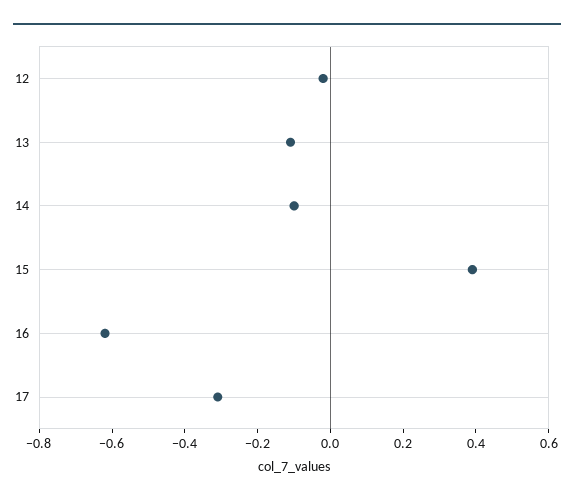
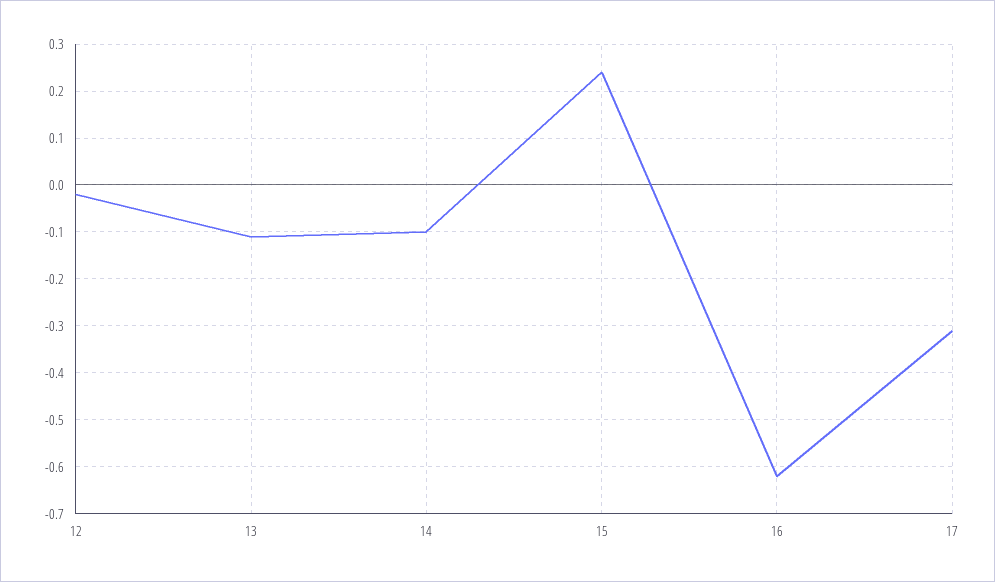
  {
    "12": 0,
    "13": -0.1,
    "14": -0.1,
-   "15": 0.4,
+   "15": 0.25,
    "16": -0.6,
    "17": -0.3
  }

